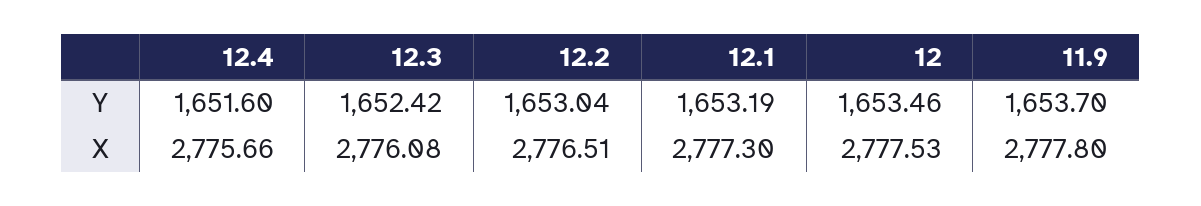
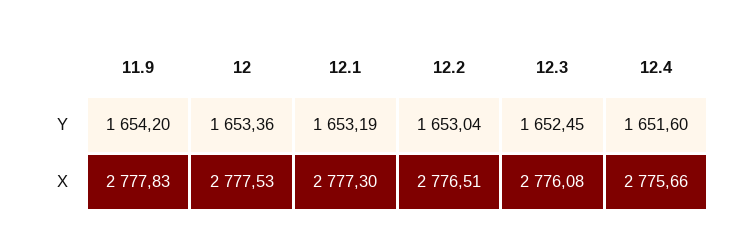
  {
    "12.4": {
      "Y": 1651.6,
      "X": 2775.66
    },
    "12.3": {
-     "Y": 1652.42,
+     "Y": 1652.45,
      "X": 2776.08
    },
    "12.2": {
      "Y": 1653.04,
      "X": 2776.51
    },
    "12.1": {
      "Y": 1653.19,
      "X": 2777.3
    },
    "12": {
-     "Y": 1653.46,
+     "Y": 1653.36,
      "X": 2777.53
    },
    "11.9": {
-     "Y": 1653.7,
+     "Y": 1654.2,
-     "X": 2777.8
+     "X": 2777.83
    }
  }

